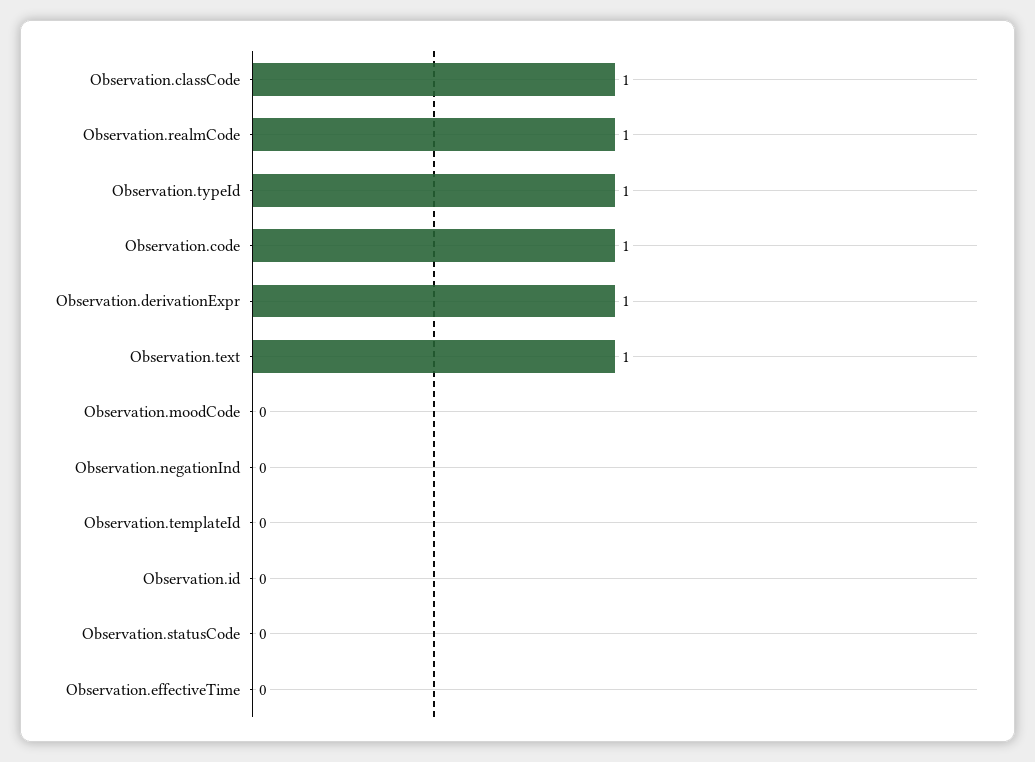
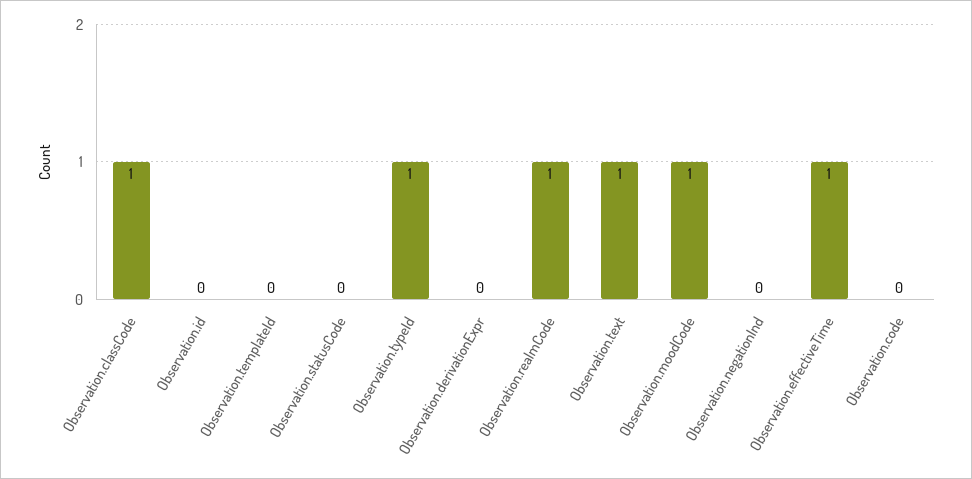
  {
    "Observation.classCode": 1,
    "Observation.realmCode": 1,
    "Observation.typeId": 1,
-   "Observation.code": 1,
+   "Observation.code": 0,
-   "Observation.derivationExpr": 1,
+   "Observation.derivationExpr": 0,
    "Observation.text": 1,
-   "Observation.moodCode": 0,
+   "Observation.moodCode": 1,
    "Observation.negationInd": 0,
    "Observation.templateId": 0,
    "Observation.id": 0,
    "Observation.statusCode": 0,
-   "Observation.effectiveTime": 0
+   "Observation.effectiveTime": 1
  }

